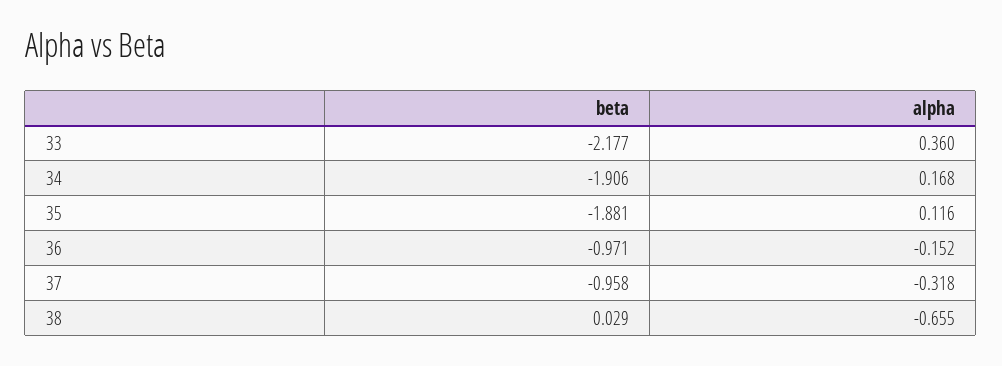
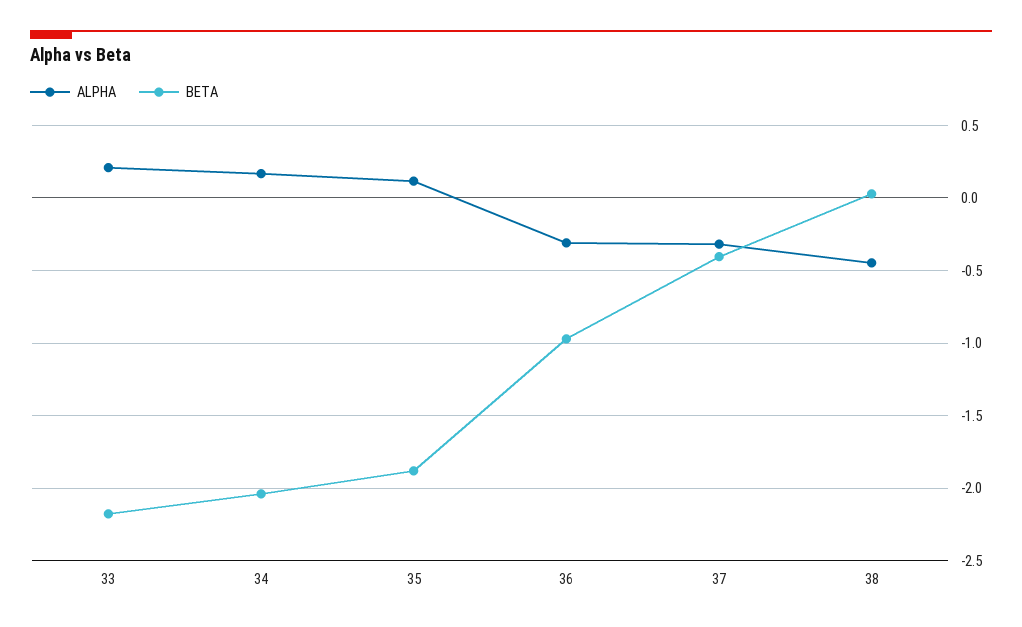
  {
    "beta": {
      "33": -2.177,
-     "34": -1.906,
+     "34": -2.05,
      "35": -1.881,
      "36": -0.971,
-     "37": -0.958,
+     "37": -0.4,
      "38": 0.029
    },
    "alpha": {
-     "33": 0.36,
+     "33": 0.2,
      "34": 0.168,
      "35": 0.116,
-     "36": -0.152,
+     "36": -0.3,
      "37": -0.318,
-     "38": -0.655
+     "38": -0.45
    }
  }

